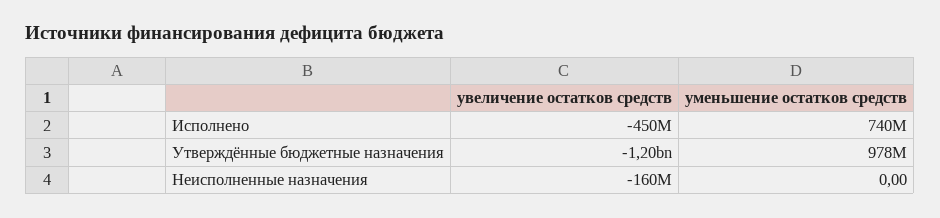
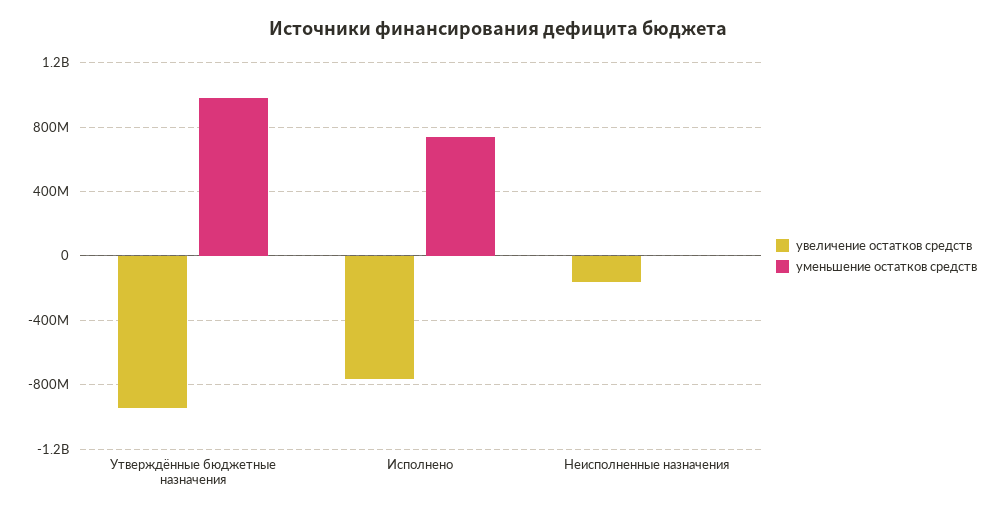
  {
    "увеличение остатков средств": {
-     "Исполнено": -450000000,
+     "Исполнено": -750000000,
-     "Утверждённые бюджетные назначения": -1200000000,
+     "Утверждённые бюджетные назначения": -950000000,
      "Неисполненные назначения": -160000000
    },
    "уменьшение остатков средств": {
      "Исполнено": 740000000,
      "Утверждённые бюджетные назначения": 978000000,
      "Неисполненные назначения": 0
    }
  }

